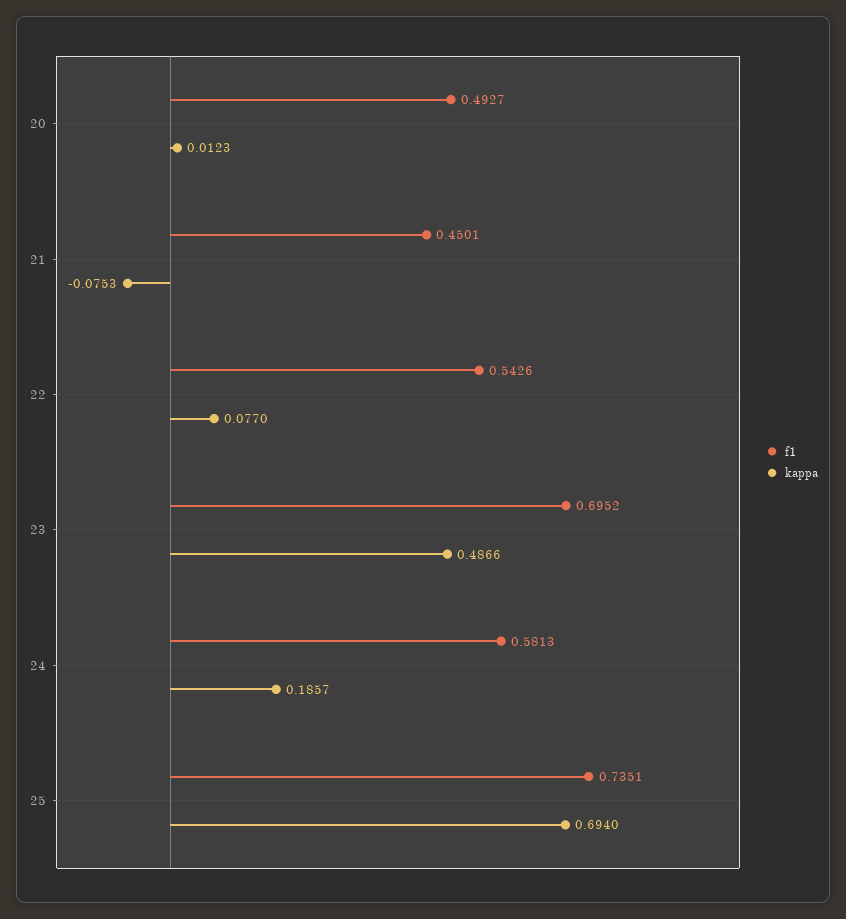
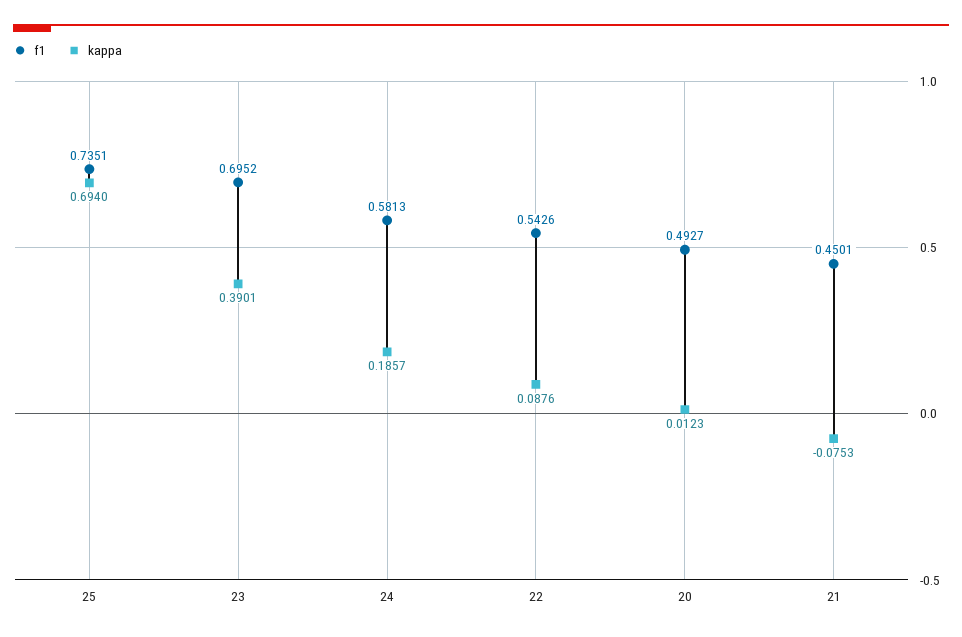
  {
    "f1": {
      "20": 0.4927,
      "21": 0.4501,
      "22": 0.5426,
      "23": 0.6952,
      "24": 0.5813,
      "25": 0.7351
    },
    "kappa": {
      "20": 0.0123,
      "21": -0.0753,
-     "22": 0.077,
+     "22": 0.0876,
-     "23": 0.4866,
+     "23": 0.3901,
      "24": 0.1857,
      "25": 0.694
    }
  }

